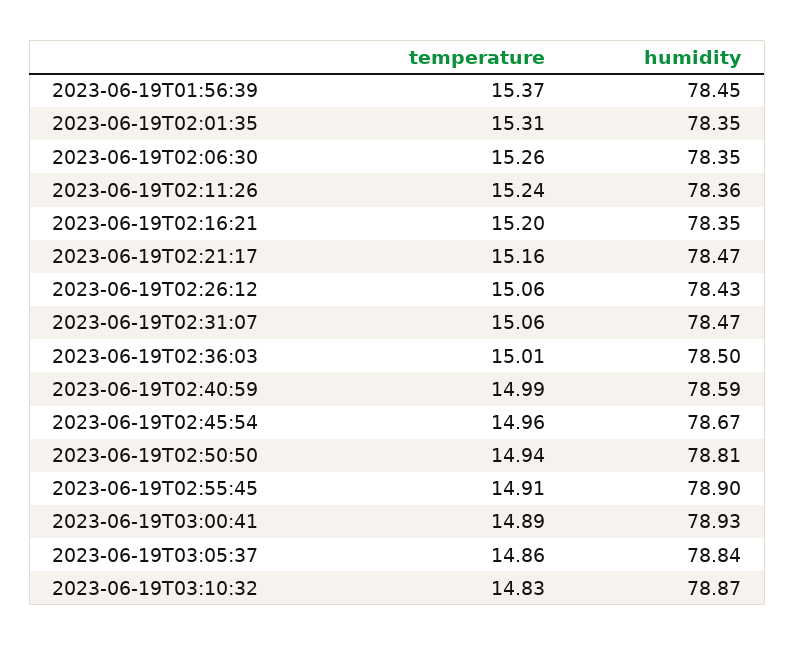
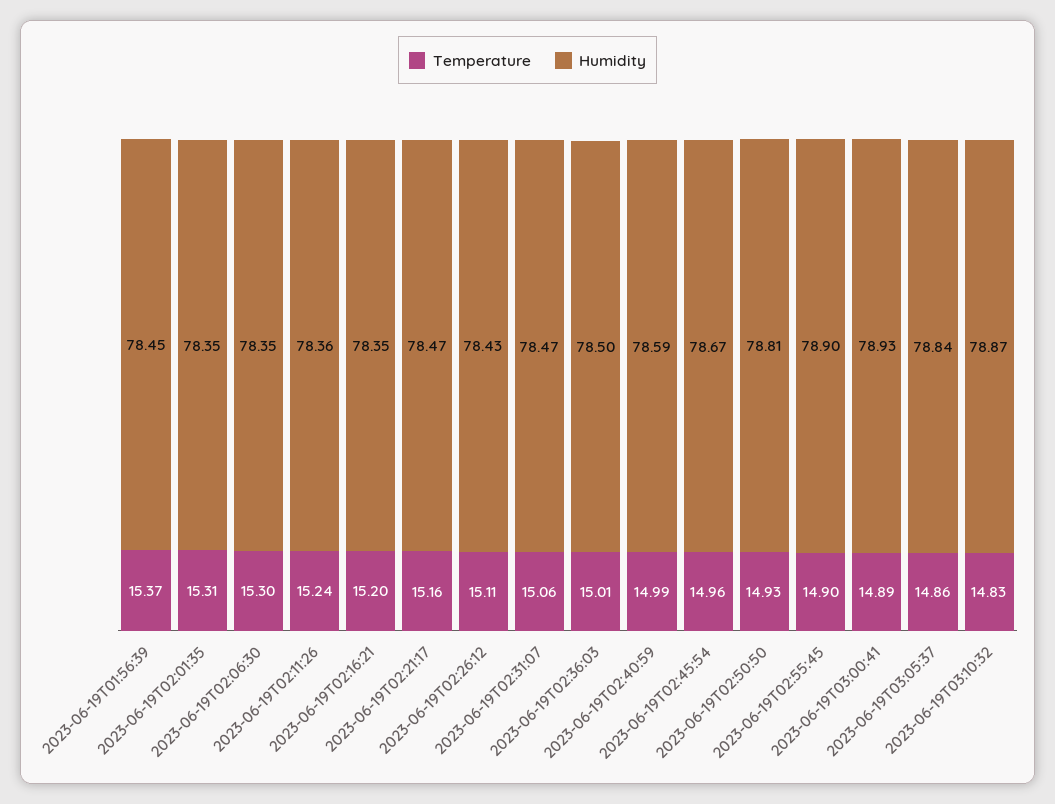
  {
    "temperature": {
      "2023-06-19T01:56:39": 15.37,
      "2023-06-19T02:01:35": 15.31,
-     "2023-06-19T02:06:30": 15.26,
+     "2023-06-19T02:06:30": 15.3,
      "2023-06-19T02:11:26": 15.24,
      "2023-06-19T02:16:21": 15.2,
      "2023-06-19T02:21:17": 15.16,
-     "2023-06-19T02:26:12": 15.06,
+     "2023-06-19T02:26:12": 15.11,
      "2023-06-19T02:31:07": 15.06,
      "2023-06-19T02:36:03": 15.01,
      "2023-06-19T02:40:59": 14.99,
      "2023-06-19T02:45:54": 14.96,
-     "2023-06-19T02:50:50": 14.94,
+     "2023-06-19T02:50:50": 14.93,
-     "2023-06-19T02:55:45": 14.91,
+     "2023-06-19T02:55:45": 14.9,
      "2023-06-19T03:00:41": 14.89,
      "2023-06-19T03:05:37": 14.86,
      "2023-06-19T03:10:32": 14.83
    },
    "humidity": {
      "2023-06-19T01:56:39": 78.45,
      "2023-06-19T02:01:35": 78.35,
      "2023-06-19T02:06:30": 78.35,
      "2023-06-19T02:11:26": 78.36,
      "2023-06-19T02:16:21": 78.35,
      "2023-06-19T02:21:17": 78.47,
      "2023-06-19T02:26:12": 78.43,
      "2023-06-19T02:31:07": 78.47,
      "2023-06-19T02:36:03": 78.5,
      "2023-06-19T02:40:59": 78.59,
      "2023-06-19T02:45:54": 78.67,
      "2023-06-19T02:50:50": 78.81,
      "2023-06-19T02:55:45": 78.9,
      "2023-06-19T03:00:41": 78.93,
      "2023-06-19T03:05:37": 78.84,
      "2023-06-19T03:10:32": 78.87
    }
  }

